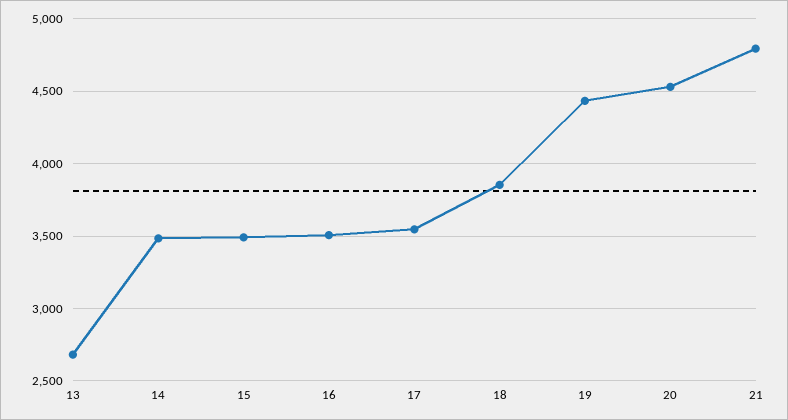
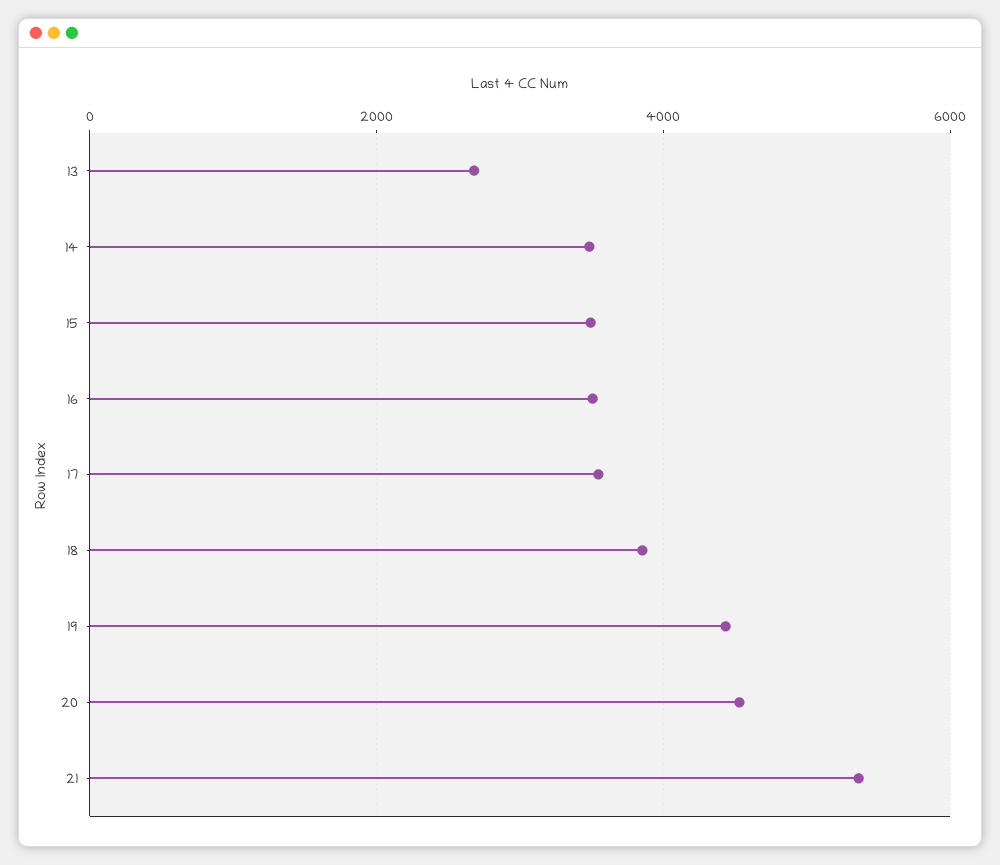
  {
    "13": 2700,
    "14": 3500,
    "15": 3500,
    "16": 3500,
    "17": 3550,
    "18": 3850,
    "19": 4450,
    "20": 4550,
-   "21": 4800
+   "21": 5400
  }

